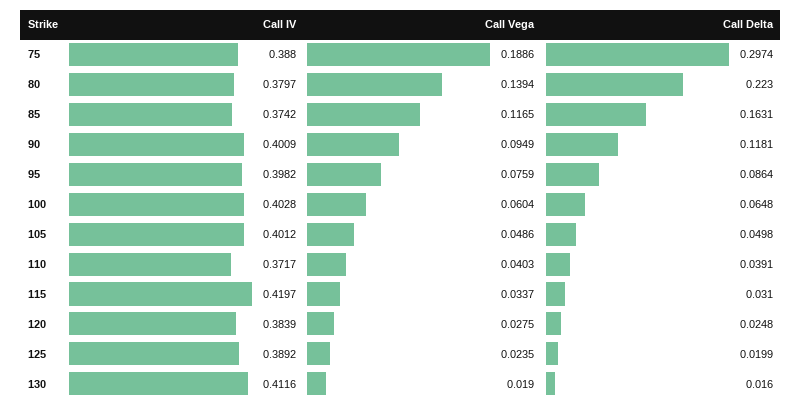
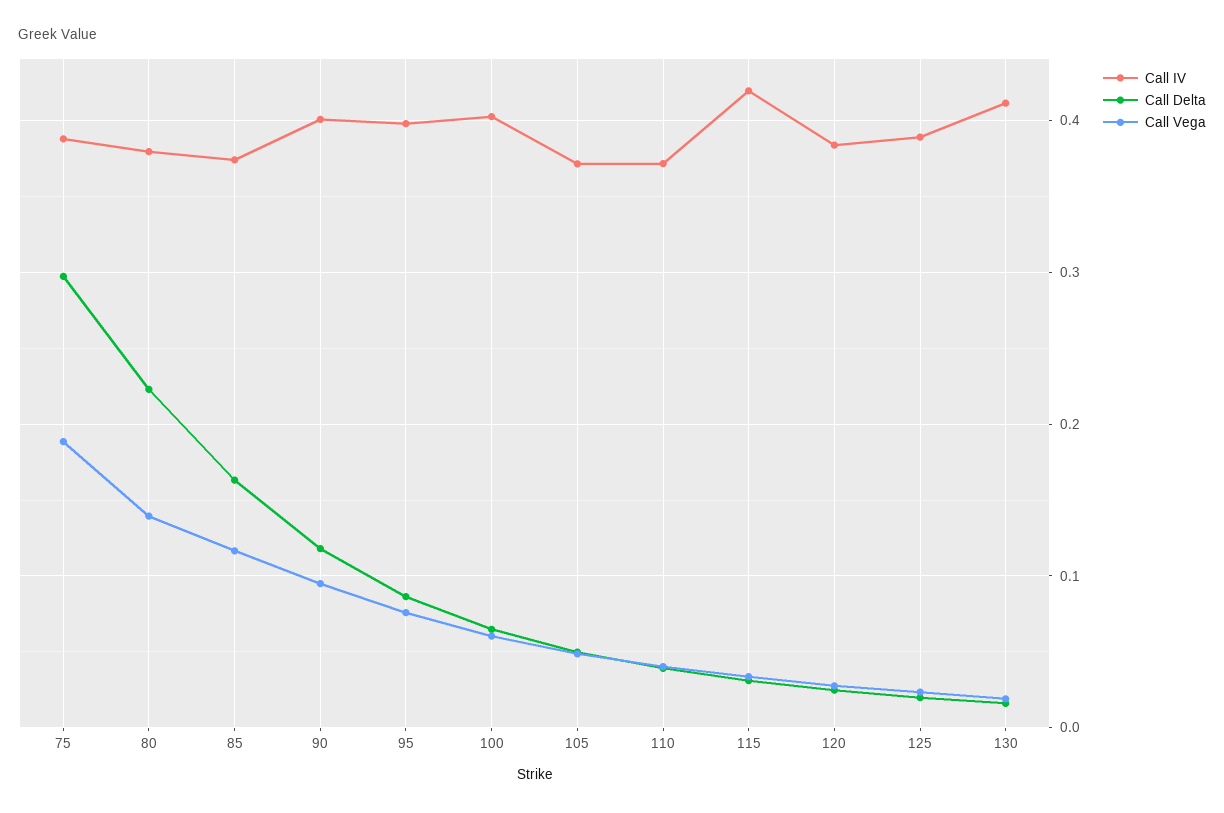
  {
    "Call IV": {
      "75": 0.388,
      "80": 0.3797,
      "85": 0.3742,
      "90": 0.4009,
      "95": 0.3982,
      "100": 0.4028,
-     "105": 0.4012,
+     "105": 0.37,
      "110": 0.3717,
      "115": 0.4197,
      "120": 0.3839,
      "125": 0.3892,
      "130": 0.4116
    },
    "Call Vega": {
      "75": 0.1886,
      "80": 0.1394,
      "85": 0.1165,
      "90": 0.0949,
      "95": 0.0759,
      "100": 0.0604,
      "105": 0.0486,
      "110": 0.0403,
      "115": 0.0337,
      "120": 0.0275,
      "125": 0.0235,
      "130": 0.019
    },
    "Call Delta": {
      "75": 0.2974,
      "80": 0.223,
      "85": 0.1631,
      "90": 0.1181,
      "95": 0.0864,
      "100": 0.0648,
      "105": 0.0498,
      "110": 0.0391,
      "115": 0.031,
      "120": 0.0248,
      "125": 0.0199,
      "130": 0.016
    }
  }

